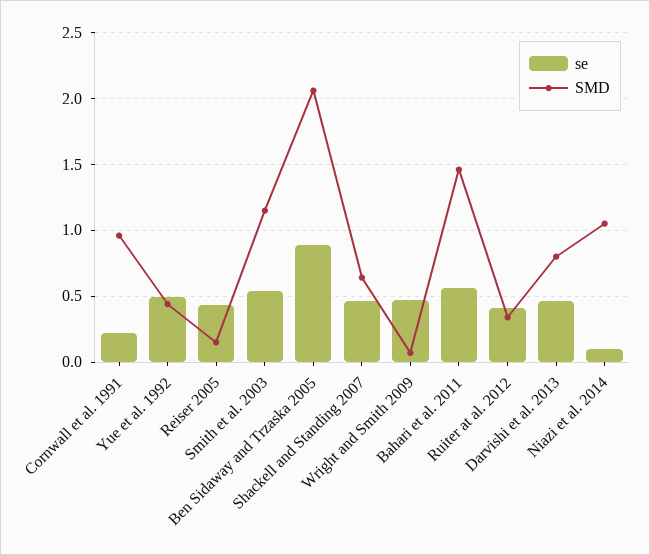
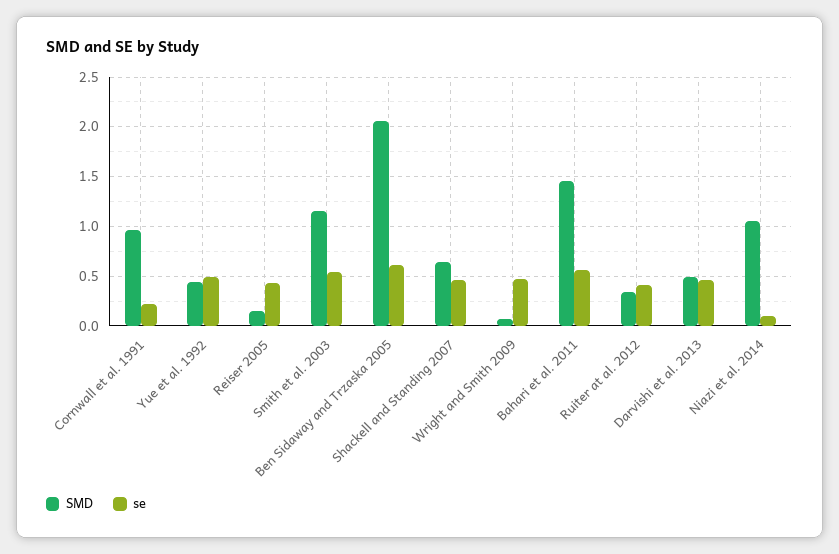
  {
    "se": {
      "Cornwall et al. 1991": 0.2,
      "Yue et al. 1992": 0.5,
      "Reiser 2005": 0.45,
      "Smith et al. 2003": 0.55,
-     "Ben Sidaway and Trzaska 2005": 0.9,
+     "Ben Sidaway and Trzaska 2005": 0.6,
      "Shackell and Standing 2007": 0.45,
      "Wright and Smith 2009": 0.45,
      "Bahari et al. 2011": 0.55,
      "Ruiter at al. 2012": 0.4,
      "Darvishi et al. 2013": 0.45,
      "Niazi et al. 2014": 0.1
    },
    "SMD": {
      "Cornwall et al. 1991": 0.95,
      "Yue et al. 1992": 0.45,
      "Reiser 2005": 0.15,
      "Smith et al. 2003": 1.15,
      "Ben Sidaway and Trzaska 2005": 2.05,
      "Shackell and Standing 2007": 0.65,
      "Wright and Smith 2009": 0.05,
      "Bahari et al. 2011": 1.45,
      "Ruiter at al. 2012": 0.35,
-     "Darvishi et al. 2013": 0.8,
+     "Darvishi et al. 2013": 0.5,
      "Niazi et al. 2014": 1.05
    }
  }

